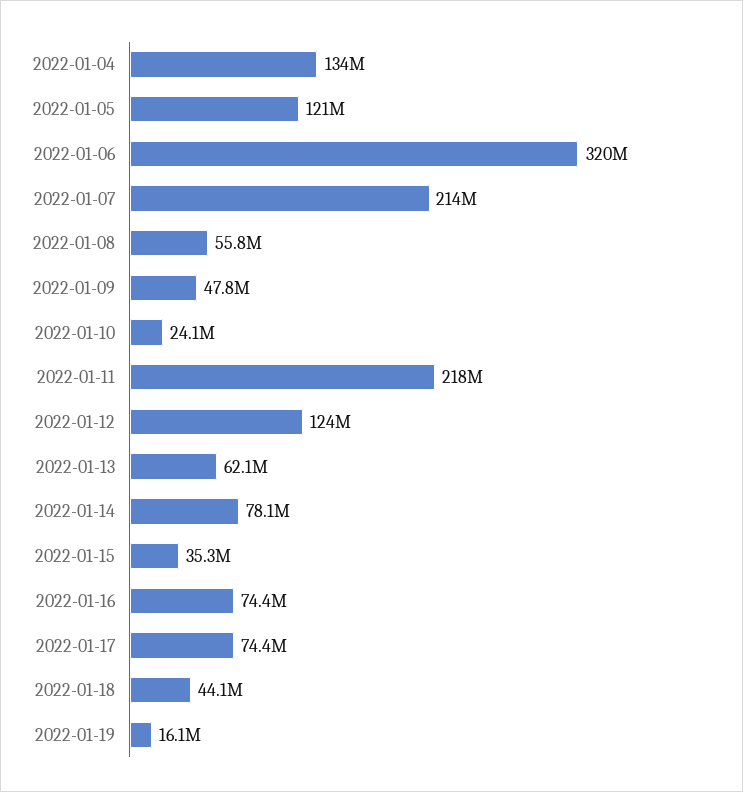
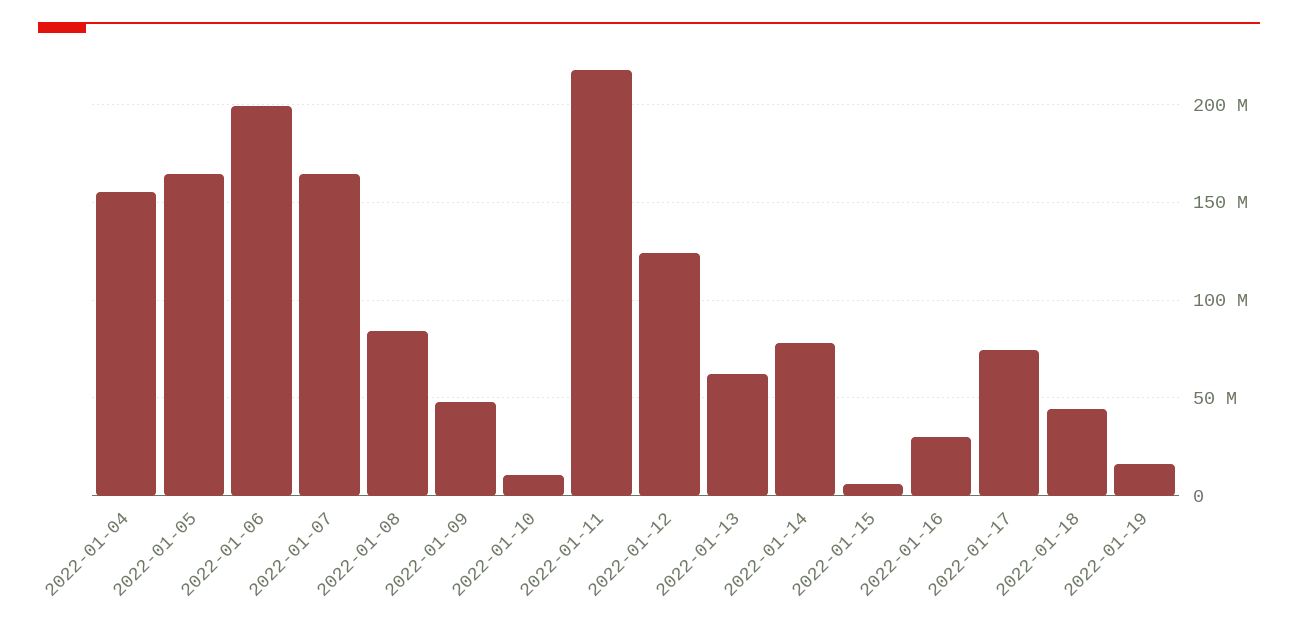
  {
-   "2022-01-04": 134000000,
+   "2022-01-04": 155000000,
-   "2022-01-05": 121000000,
+   "2022-01-05": 165000000,
-   "2022-01-06": 320000000,
+   "2022-01-06": 200000000,
-   "2022-01-07": 214000000,
+   "2022-01-07": 165000000,
-   "2022-01-08": 55800000,
+   "2022-01-08": 85000000,
    "2022-01-09": 47800000,
-   "2022-01-10": 24100000,
+   "2022-01-10": 10000000,
    "2022-01-11": 218000000,
    "2022-01-12": 124000000,
    "2022-01-13": 62100000,
    "2022-01-14": 78100000,
-   "2022-01-15": 35300000,
+   "2022-01-15": 5000000,
-   "2022-01-16": 74400000,
+   "2022-01-16": 30000000,
    "2022-01-17": 74400000,
    "2022-01-18": 44100000,
    "2022-01-19": 16100000
  }

